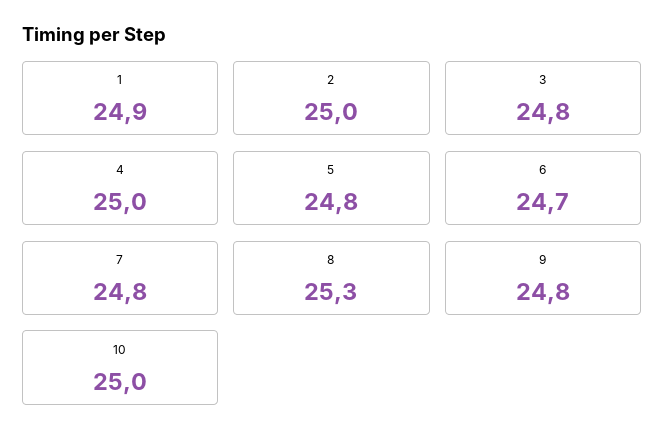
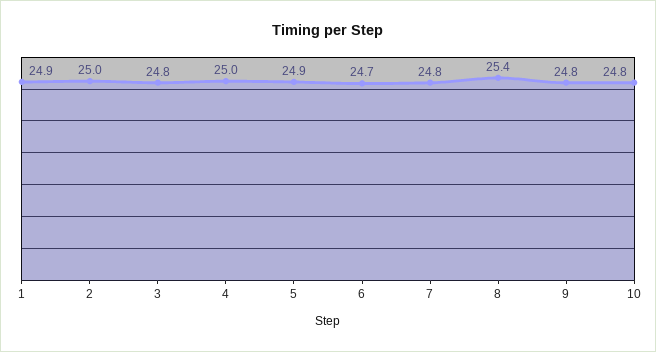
  {
    "1": 24.9,
    "2": 25,
    "3": 24.8,
    "4": 25,
-   "5": 24.8,
+   "5": 24.9,
    "6": 24.7,
    "7": 24.8,
-   "8": 25.3,
+   "8": 25.4,
    "9": 24.8,
-   "10": 25
+   "10": 24.8
  }

